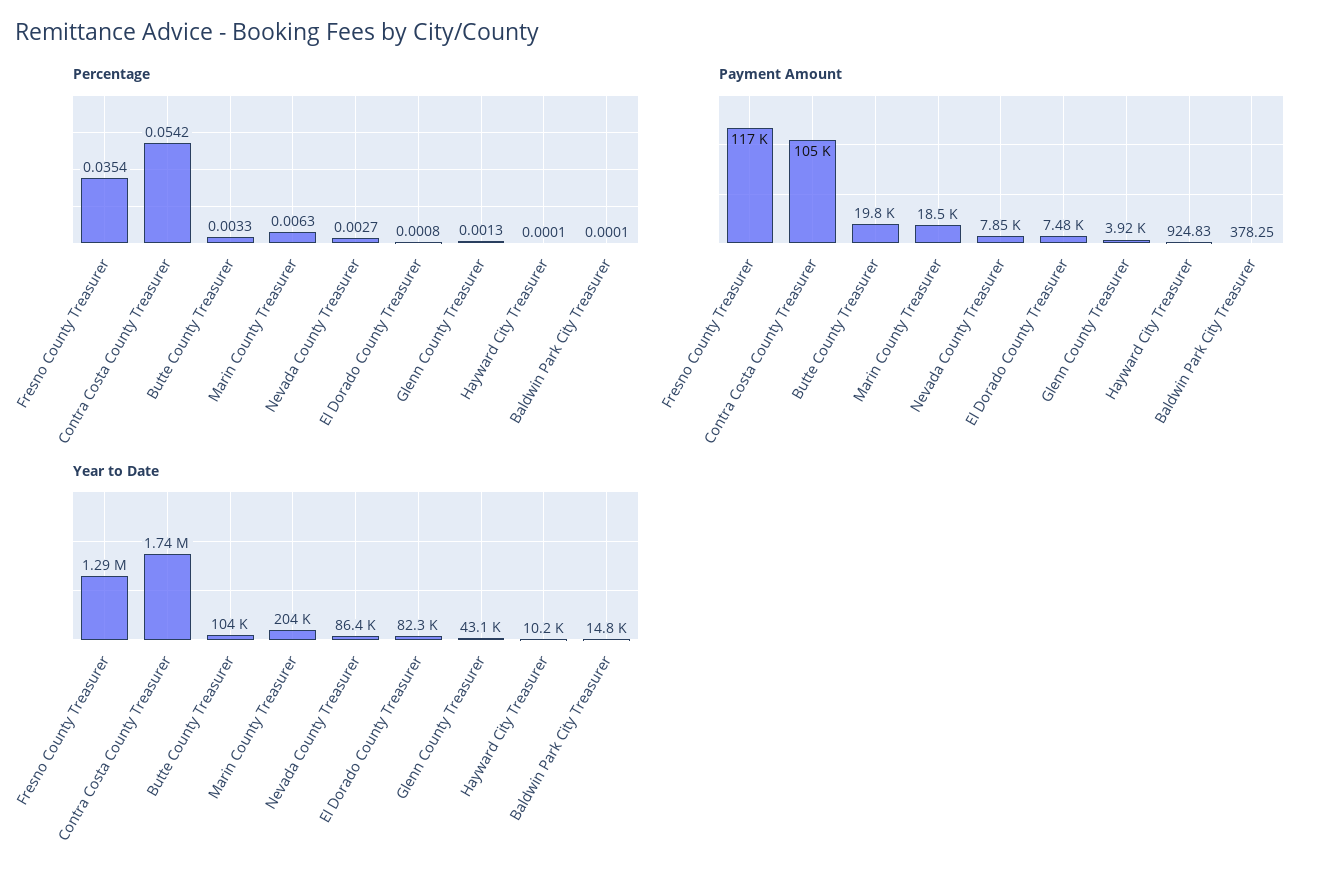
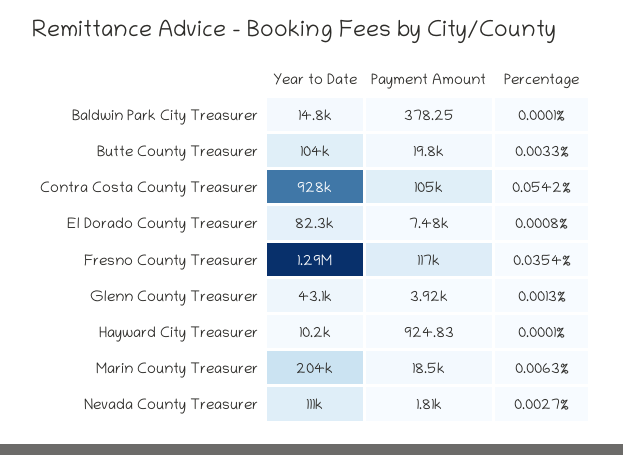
  {
    "Percentage": {
      "Fresno County Treasurer": 0.0354,
      "Contra Costa County Treasurer": 0.0542,
      "Butte County Treasurer": 0.0033,
      "Marin County Treasurer": 0.0063,
      "Nevada County Treasurer": 0.0027,
      "El Dorado County Treasurer": 0.0008,
      "Glenn County Treasurer": 0.0013,
      "Hayward City Treasurer": 0.0001,
      "Baldwin Park City Treasurer": 0.0001
    },
    "Payment Amount": {
      "Fresno County Treasurer": 117000,
      "Contra Costa County Treasurer": 105000,
      "Butte County Treasurer": 19800,
      "Marin County Treasurer": 18500,
-     "Nevada County Treasurer": 7850,
+     "Nevada County Treasurer": 1810,
      "El Dorado County Treasurer": 7480,
      "Glenn County Treasurer": 3920,
      "Hayward City Treasurer": 924.83,
      "Baldwin Park City Treasurer": 378.25
    },
    "Year to Date": {
      "Fresno County Treasurer": 1290000,
-     "Contra Costa County Treasurer": 1740000,
+     "Contra Costa County Treasurer": 928000,
      "Butte County Treasurer": 104000,
      "Marin County Treasurer": 204000,
-     "Nevada County Treasurer": 86400,
+     "Nevada County Treasurer": 111000,
      "El Dorado County Treasurer": 82300,
      "Glenn County Treasurer": 43100,
      "Hayward City Treasurer": 10200,
      "Baldwin Park City Treasurer": 14800
    }
  }

